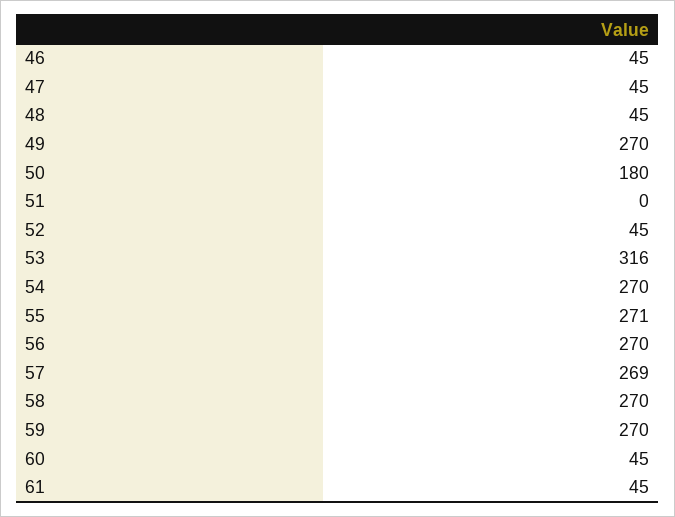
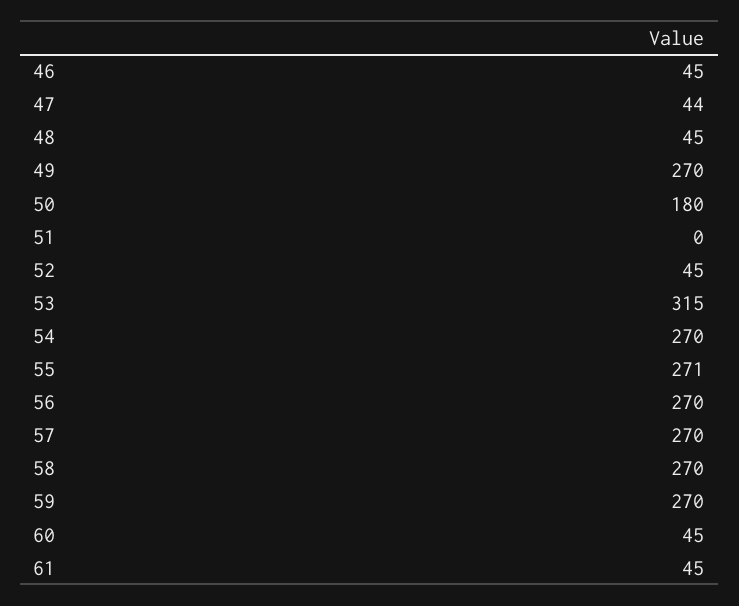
  {
    "46": 45,
-   "47": 45,
+   "47": 44,
    "48": 45,
    "49": 270,
    "50": 180,
    "51": 0,
    "52": 45,
-   "53": 316,
+   "53": 315,
    "54": 270,
    "55": 271,
    "56": 270,
-   "57": 269,
+   "57": 270,
    "58": 270,
    "59": 270,
    "60": 45,
    "61": 45
  }

